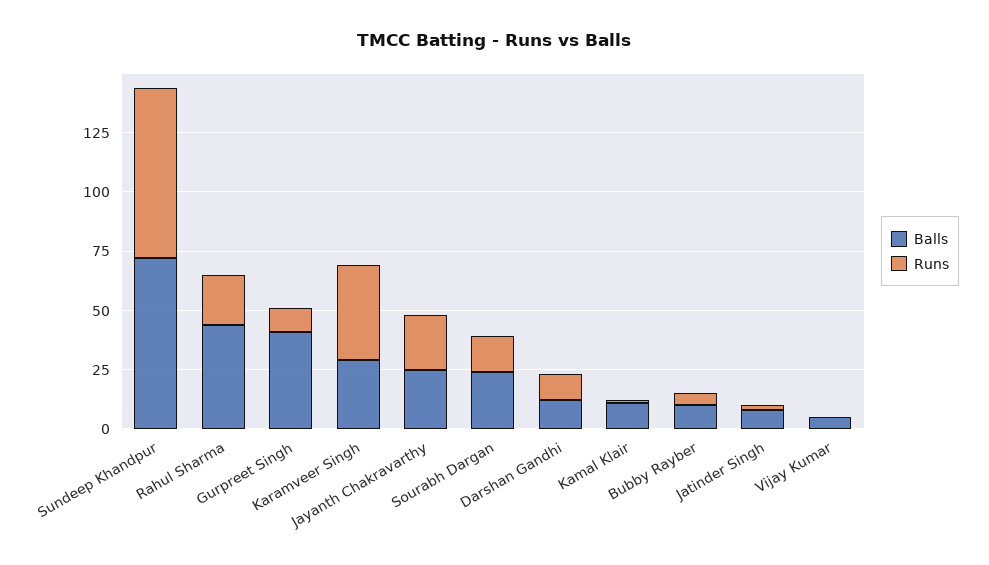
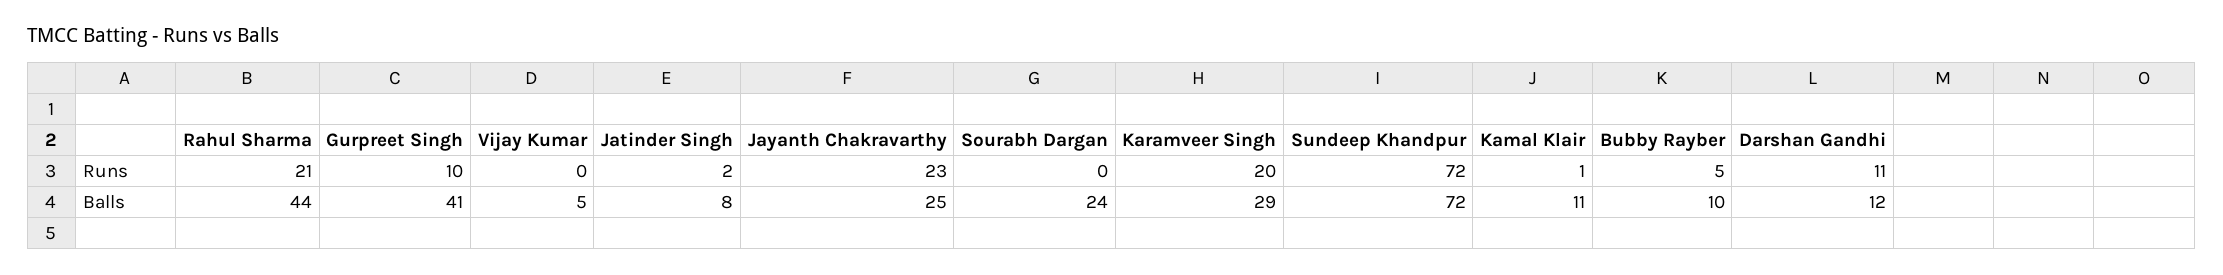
  {
    "Balls": {
      "Sundeep Khandpur": 72,
      "Rahul Sharma": 44,
      "Gurpreet Singh": 41,
      "Karamveer Singh": 29,
      "Jayanth Chakravarthy": 25,
      "Sourabh Dargan": 24,
      "Darshan Gandhi": 12,
      "Kamal Klair": 11,
      "Bubby Rayber": 10,
      "Jatinder Singh": 8,
      "Vijay Kumar": 5
    },
    "Runs": {
      "Sundeep Khandpur": 72,
      "Rahul Sharma": 21,
      "Gurpreet Singh": 10,
-     "Karamveer Singh": 40,
+     "Karamveer Singh": 20,
      "Jayanth Chakravarthy": 23,
-     "Sourabh Dargan": 15,
+     "Sourabh Dargan": 0,
      "Darshan Gandhi": 11,
      "Kamal Klair": 1,
      "Bubby Rayber": 5,
      "Jatinder Singh": 2,
      "Vijay Kumar": 0
    }
  }

